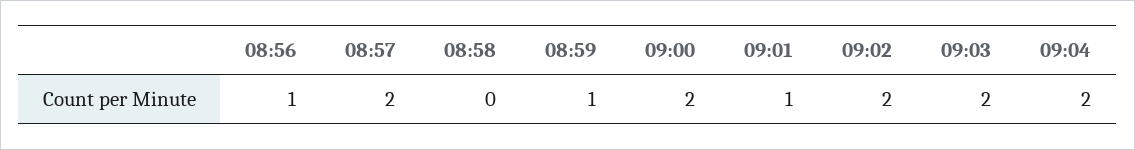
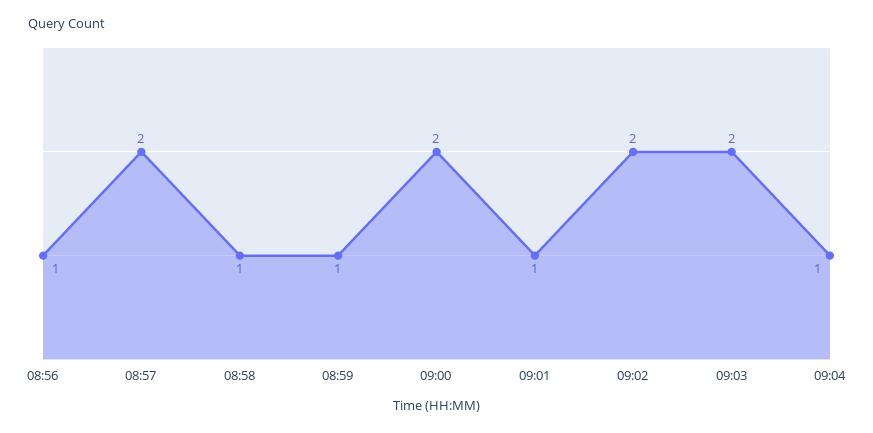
  {
    "08:56": 1,
    "08:57": 2,
-   "08:58": 0,
+   "08:58": 1,
    "08:59": 1,
    "09:00": 2,
    "09:01": 1,
    "09:02": 2,
    "09:03": 2,
-   "09:04": 2
+   "09:04": 1
  }

